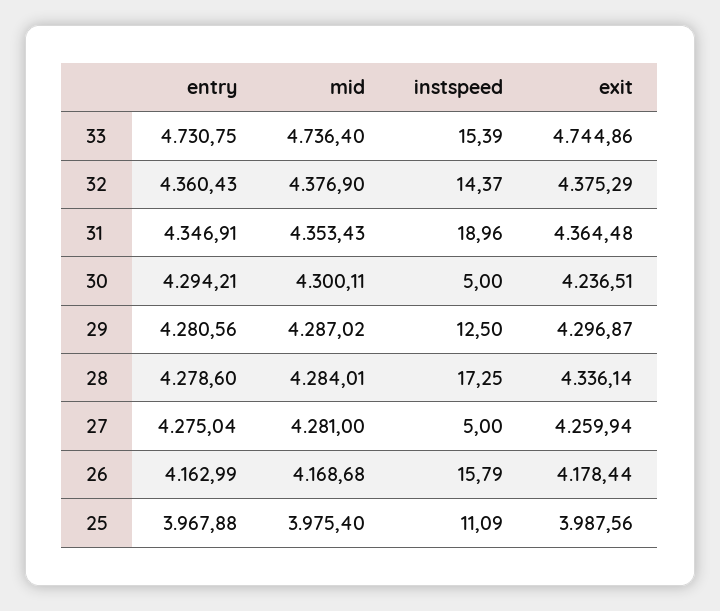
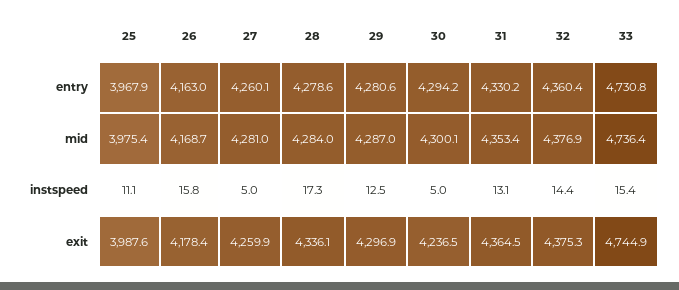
  {
    "entry": {
      "33": 4730.75,
      "32": 4360.43,
-     "31": 4346.91,
+     "31": 4330.2,
      "30": 4294.21,
      "29": 4280.56,
      "28": 4278.6,
-     "27": 4275.04,
+     "27": 4260.1,
      "26": 4162.99,
      "25": 3967.88
    },
    "mid": {
      "33": 4736.4,
      "32": 4376.9,
      "31": 4353.43,
      "30": 4300.11,
      "29": 4287.02,
      "28": 4284.01,
      "27": 4281,
      "26": 4168.68,
      "25": 3975.4
    },
    "instspeed": {
      "33": 15.39,
      "32": 14.37,
-     "31": 18.96,
+     "31": 13.1,
      "30": 5,
      "29": 12.5,
      "28": 17.25,
      "27": 5,
      "26": 15.79,
      "25": 11.09
    },
    "exit": {
      "33": 4744.86,
      "32": 4375.29,
      "31": 4364.48,
      "30": 4236.51,
      "29": 4296.87,
      "28": 4336.14,
      "27": 4259.94,
      "26": 4178.44,
      "25": 3987.56
    }
  }

